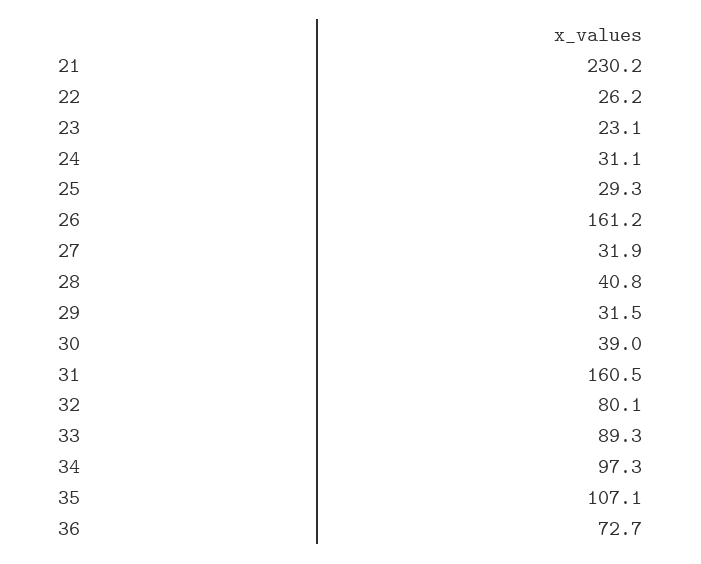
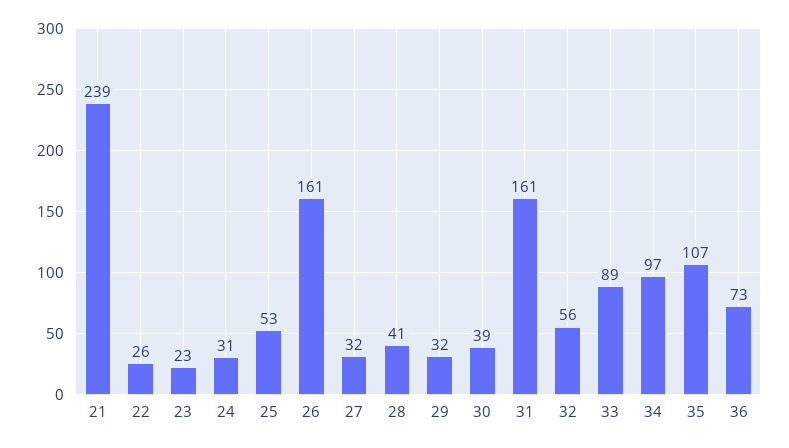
  {
-   "21": 230.2,
+   "21": 239,
    "22": 26.2,
    "23": 23.1,
    "24": 31.1,
-   "25": 29.3,
+   "25": 53,
    "26": 161.2,
    "27": 31.9,
    "28": 40.8,
    "29": 31.5,
    "30": 39,
    "31": 160.5,
-   "32": 80.1,
+   "32": 56,
    "33": 89.3,
    "34": 97.3,
    "35": 107.1,
    "36": 72.7
  }

